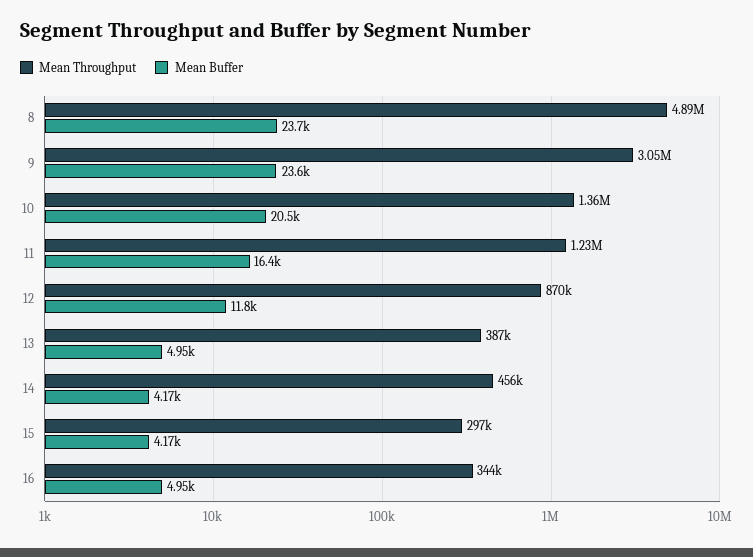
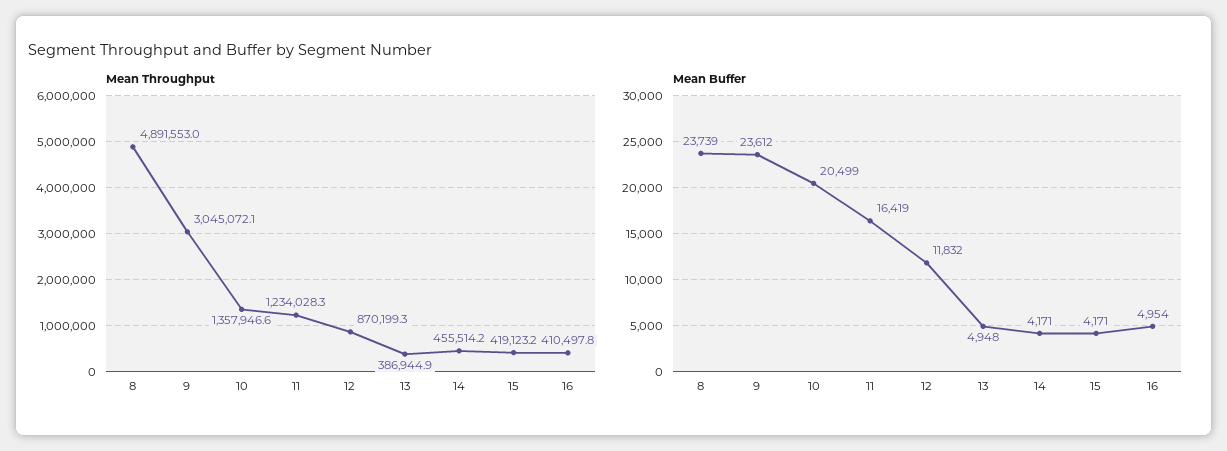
  {
    "Mean Throughput": {
      "8": 4891553,
      "9": 3045072.1,
      "10": 1357946.6,
      "11": 1234028.3,
      "12": 870199.3,
      "13": 386944.9,
      "14": 455514.2,
-     "15": 297000,
+     "15": 419123.2,
-     "16": 344000
+     "16": 410497.8
    },
    "Mean Buffer": {
      "8": 23739,
      "9": 23612,
      "10": 20499,
      "11": 16419,
      "12": 11832,
      "13": 4948,
      "14": 4171,
      "15": 4171,
      "16": 4954
    }
  }

